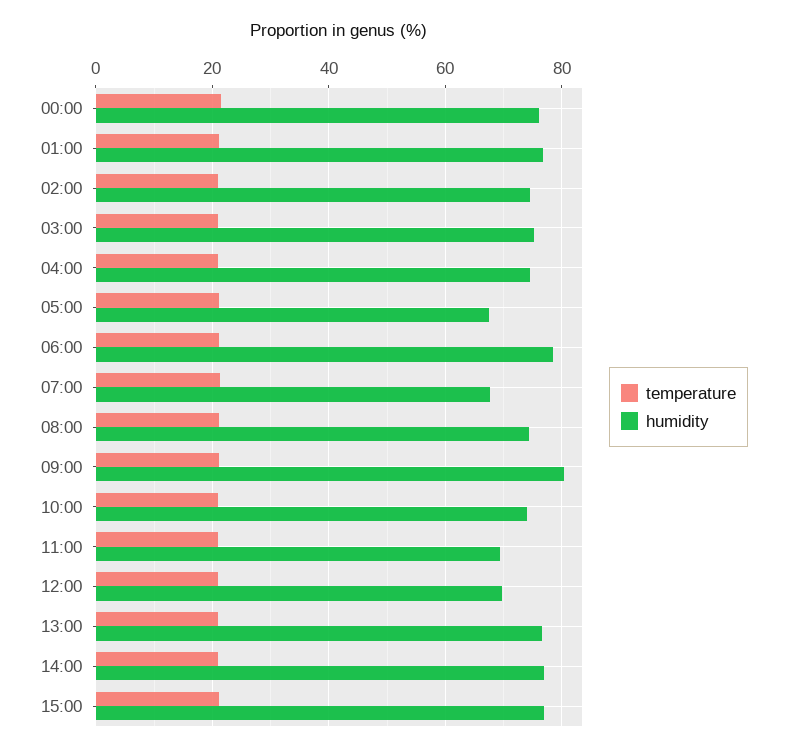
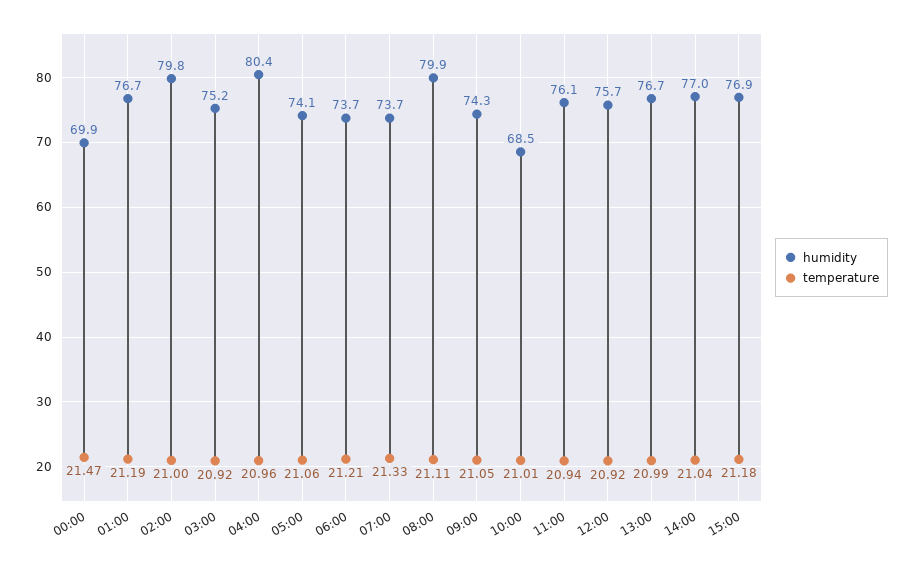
  {
    "temperature": {
      "00:00": 21.47,
      "01:00": 21.19,
      "02:00": 21,
      "03:00": 20.92,
      "04:00": 20.96,
      "05:00": 21.06,
      "06:00": 21.21,
      "07:00": 21.33,
      "08:00": 21.11,
      "09:00": 21.05,
      "10:00": 21.01,
      "11:00": 20.94,
      "12:00": 20.92,
      "13:00": 20.99,
      "14:00": 21.04,
      "15:00": 21.18
    },
    "humidity": {
-     "00:00": 76,
+     "00:00": 69.9,
      "01:00": 76.7,
-     "02:00": 74,
+     "02:00": 79.8,
      "03:00": 75.2,
-     "04:00": 74,
+     "04:00": 80.4,
-     "05:00": 68,
+     "05:00": 74.1,
-     "06:00": 78,
+     "06:00": 73.7,
-     "07:00": 68,
+     "07:00": 73.7,
-     "08:00": 74,
+     "08:00": 79.9,
-     "09:00": 80,
+     "09:00": 74.3,
-     "10:00": 74,
+     "10:00": 68.5,
-     "11:00": 70,
+     "11:00": 76.1,
-     "12:00": 70,
+     "12:00": 75.7,
      "13:00": 76.7,
      "14:00": 77,
      "15:00": 76.9
    }
  }

